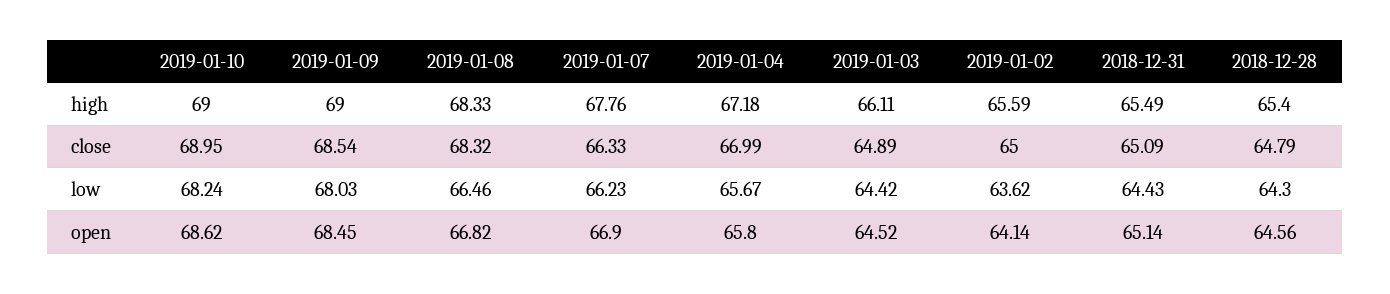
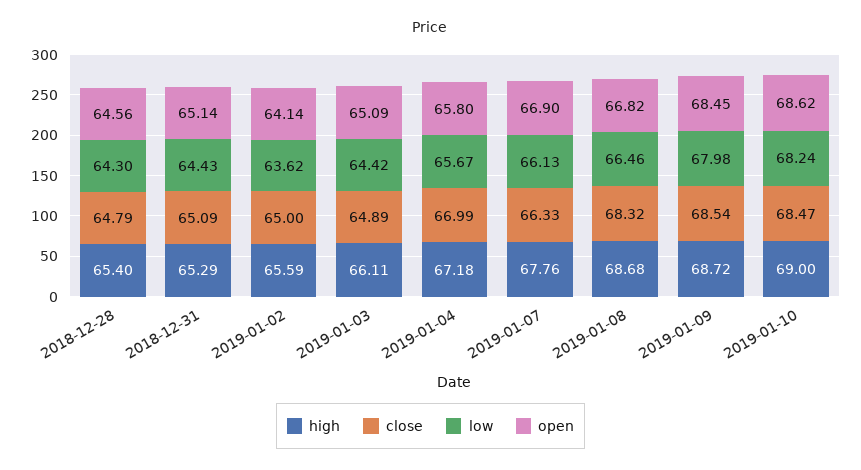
  {
    "high": {
      "2019-01-10": 69,
-     "2019-01-09": 69,
+     "2019-01-09": 68.72,
-     "2019-01-08": 68.33,
+     "2019-01-08": 68.68,
      "2019-01-07": 67.76,
      "2019-01-04": 67.18,
      "2019-01-03": 66.11,
      "2019-01-02": 65.59,
-     "2018-12-31": 65.49,
+     "2018-12-31": 65.29,
      "2018-12-28": 65.4
    },
    "close": {
-     "2019-01-10": 68.95,
+     "2019-01-10": 68.47,
      "2019-01-09": 68.54,
      "2019-01-08": 68.32,
      "2019-01-07": 66.33,
      "2019-01-04": 66.99,
      "2019-01-03": 64.89,
      "2019-01-02": 65,
      "2018-12-31": 65.09,
      "2018-12-28": 64.79
    },
    "low": {
      "2019-01-10": 68.24,
-     "2019-01-09": 68.03,
+     "2019-01-09": 67.98,
      "2019-01-08": 66.46,
-     "2019-01-07": 66.23,
+     "2019-01-07": 66.13,
      "2019-01-04": 65.67,
      "2019-01-03": 64.42,
      "2019-01-02": 63.62,
      "2018-12-31": 64.43,
      "2018-12-28": 64.3
    },
    "open": {
      "2019-01-10": 68.62,
      "2019-01-09": 68.45,
      "2019-01-08": 66.82,
      "2019-01-07": 66.9,
      "2019-01-04": 65.8,
-     "2019-01-03": 64.52,
+     "2019-01-03": 65.09,
      "2019-01-02": 64.14,
      "2018-12-31": 65.14,
      "2018-12-28": 64.56
    }
  }

